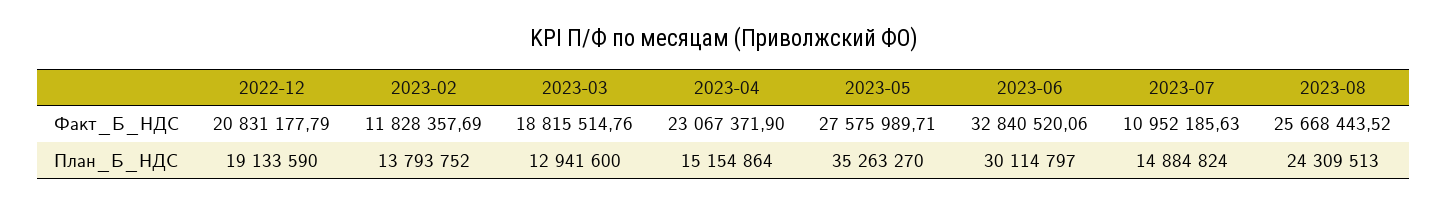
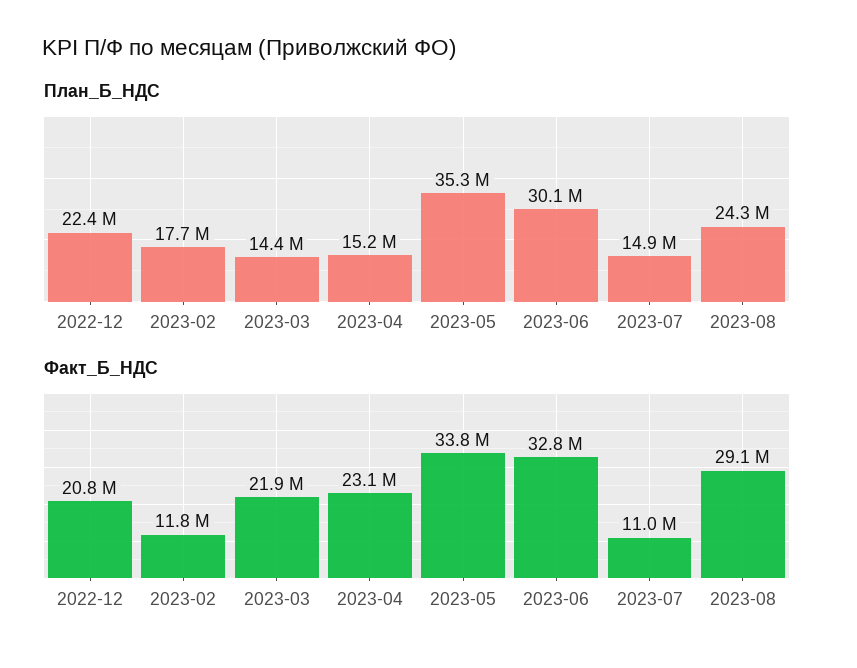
  {
    "Факт_Б_НДС": {
      "2022-12": 20831177.79,
      "2023-02": 11828357.69,
-     "2023-03": 18815514.76,
+     "2023-03": 21900000,
      "2023-04": 23067371.9,
-     "2023-05": 27575989.71,
+     "2023-05": 33800000,
      "2023-06": 32840520.06,
      "2023-07": 10952185.63,
-     "2023-08": 25668443.52
+     "2023-08": 29100000
    },
    "План_Б_НДС": {
-     "2022-12": 19133590,
+     "2022-12": 22400000,
-     "2023-02": 13793752,
+     "2023-02": 17700000,
-     "2023-03": 12941600,
+     "2023-03": 14400000,
      "2023-04": 15154864,
      "2023-05": 35263270,
      "2023-06": 30114797,
      "2023-07": 14884824,
      "2023-08": 24309513
    }
  }

